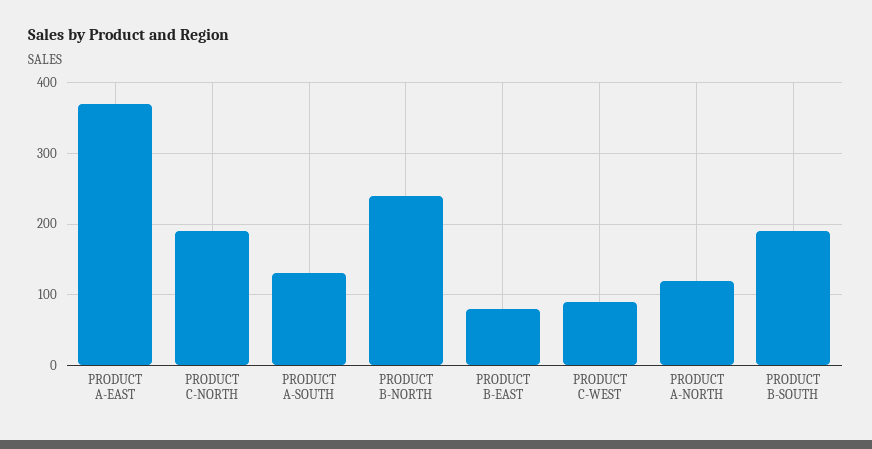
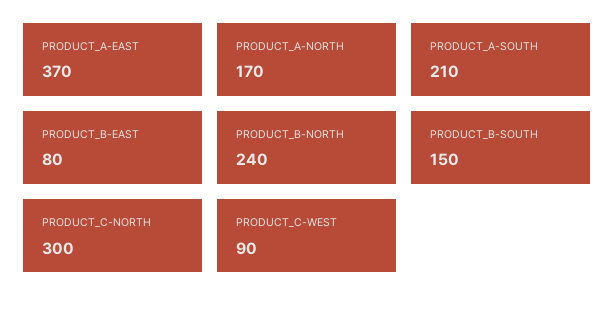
  {
    "PRODUCT A-EAST": 370,
-   "PRODUCT C-NORTH": 190,
+   "PRODUCT C-NORTH": 300,
-   "PRODUCT A-SOUTH": 130,
+   "PRODUCT A-SOUTH": 210,
    "PRODUCT B-NORTH": 240,
    "PRODUCT B-EAST": 80,
    "PRODUCT C-WEST": 90,
-   "PRODUCT A-NORTH": 120,
+   "PRODUCT A-NORTH": 170,
-   "PRODUCT B-SOUTH": 190
+   "PRODUCT B-SOUTH": 150
  }

